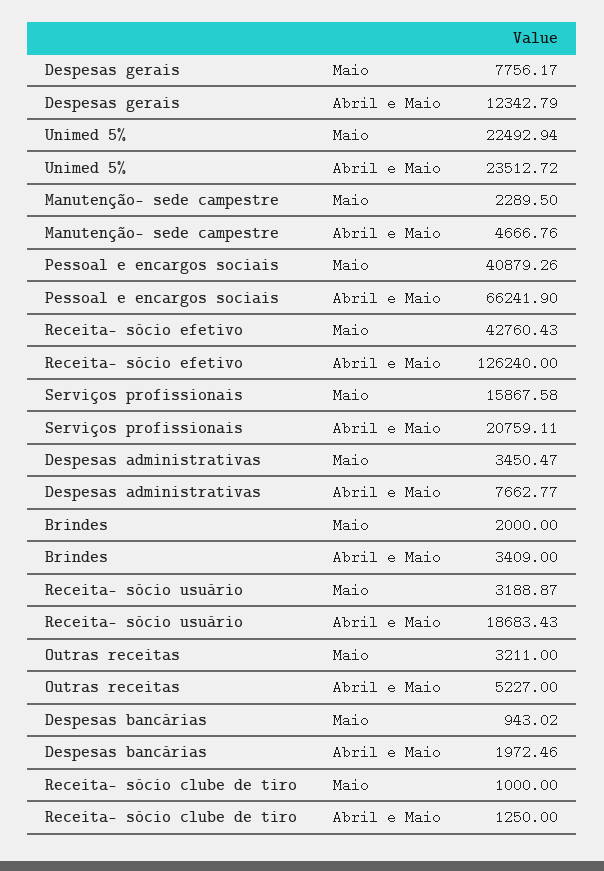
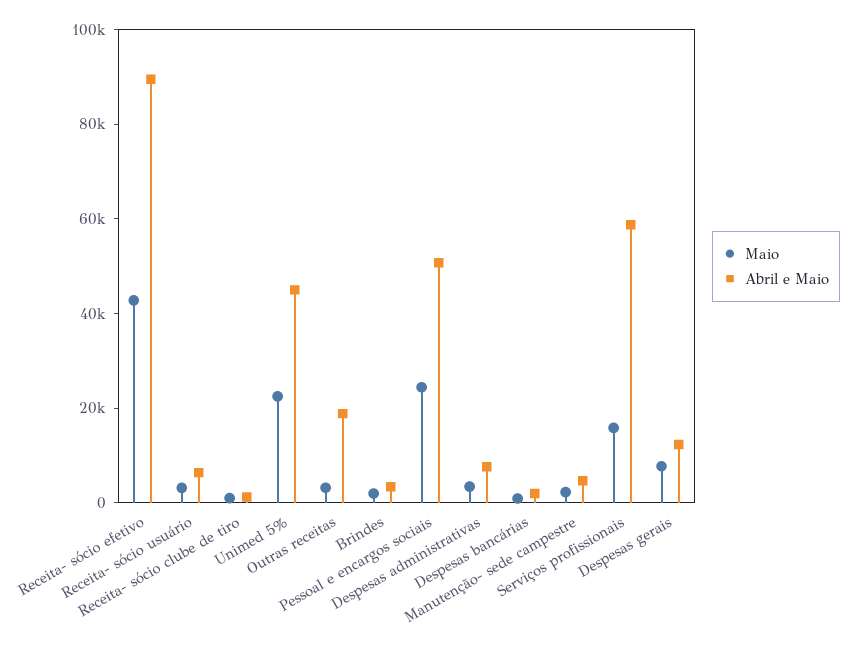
  {
    "Maio": {
      "Despesas gerais": 7756.17,
      "Unimed 5%": 22492.94,
      "Manutenção- sede campestre": 2289.5,
-     "Pessoal e encargos sociais": 40879.26,
+     "Pessoal e encargos sociais": 25000,
      "Receita- sócio efetivo": 42760.43,
      "Serviços profissionais": 15867.58,
      "Despesas administrativas": 3450.47,
      "Brindes": 2000,
      "Receita- sócio usuário": 3188.87,
      "Outras receitas": 3211,
      "Despesas bancárias": 943.02,
      "Receita- sócio clube de tiro": 1000
    },
    "Abril e Maio": {
      "Despesas gerais": 12342.79,
-     "Unimed 5%": 23512.72,
+     "Unimed 5%": 45000,
      "Manutenção- sede campestre": 4666.76,
-     "Pessoal e encargos sociais": 66241.9,
+     "Pessoal e encargos sociais": 50000,
-     "Receita- sócio efetivo": 126240,
+     "Receita- sócio efetivo": 90000,
-     "Serviços profissionais": 20759.11,
+     "Serviços profissionais": 60000,
      "Despesas administrativas": 7662.77,
      "Brindes": 3409,
-     "Receita- sócio usuário": 18683.43,
+     "Receita- sócio usuário": 5000,
-     "Outras receitas": 5227,
+     "Outras receitas": 20000,
      "Despesas bancárias": 1972.46,
      "Receita- sócio clube de tiro": 1250
    }
  }

